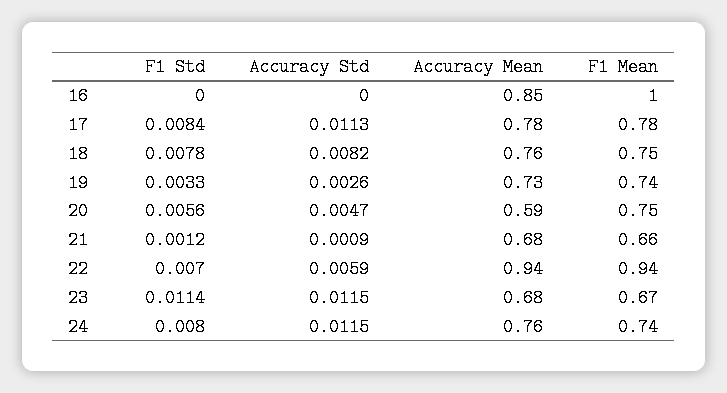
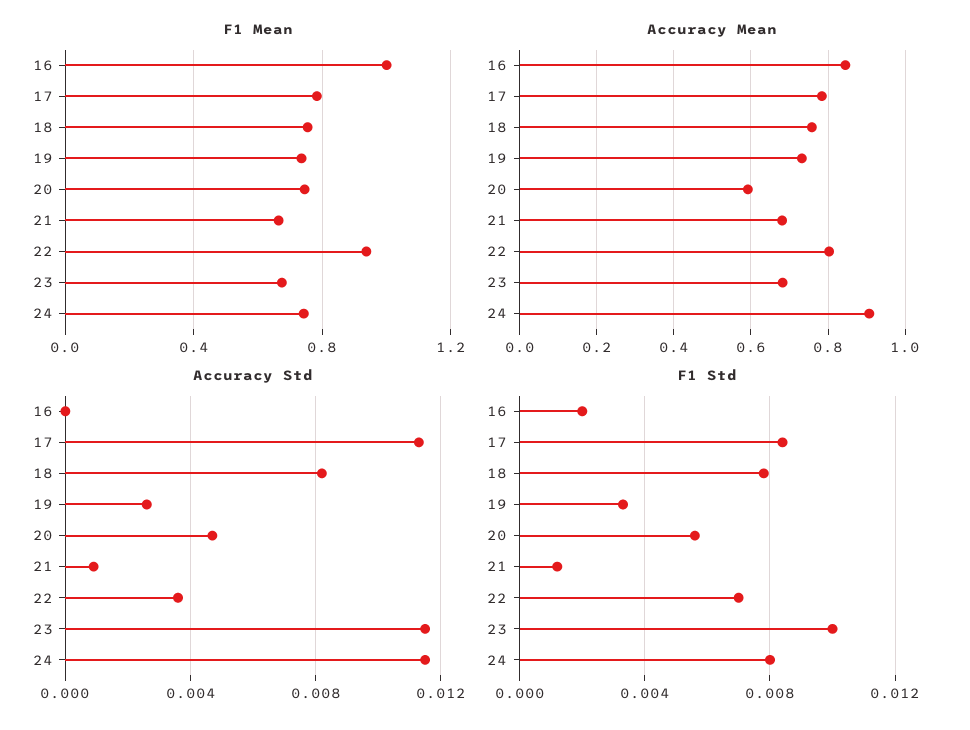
  {
    "F1 Std": {
-     "16": 0,
+     "16": 0.002,
      "17": 0.0084,
      "18": 0.0078,
      "19": 0.0033,
      "20": 0.0056,
      "21": 0.0012,
      "22": 0.007,
-     "23": 0.0114,
+     "23": 0.01,
      "24": 0.008
    },
    "Accuracy Std": {
      "16": 0,
      "17": 0.0113,
      "18": 0.0082,
      "19": 0.0026,
      "20": 0.0047,
      "21": 0.0009,
-     "22": 0.0059,
+     "22": 0.0035,
      "23": 0.0115,
      "24": 0.0115
    },
    "Accuracy Mean": {
      "16": 0.85,
      "17": 0.78,
      "18": 0.76,
      "19": 0.73,
      "20": 0.59,
      "21": 0.68,
-     "22": 0.94,
+     "22": 0.8,
      "23": 0.68,
-     "24": 0.76
+     "24": 0.9
    },
    "F1 Mean": {
      "16": 1,
      "17": 0.78,
      "18": 0.75,
      "19": 0.74,
      "20": 0.75,
      "21": 0.66,
      "22": 0.94,
      "23": 0.67,
      "24": 0.74
    }
  }

